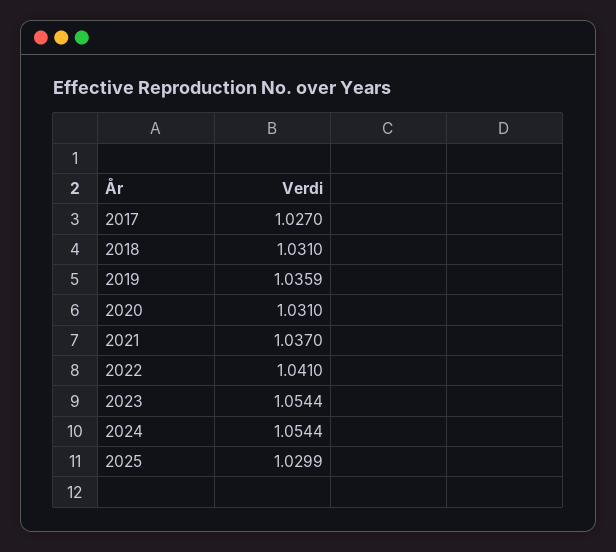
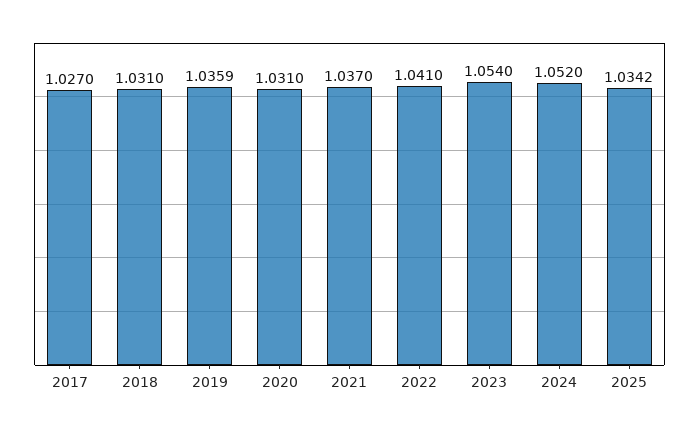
  {
    "2017": 1.027,
    "2018": 1.031,
    "2019": 1.0359,
    "2020": 1.031,
    "2021": 1.037,
    "2022": 1.041,
-   "2023": 1.0544,
+   "2023": 1.054,
-   "2024": 1.0544,
+   "2024": 1.052,
-   "2025": 1.0299
+   "2025": 1.0342
  }

